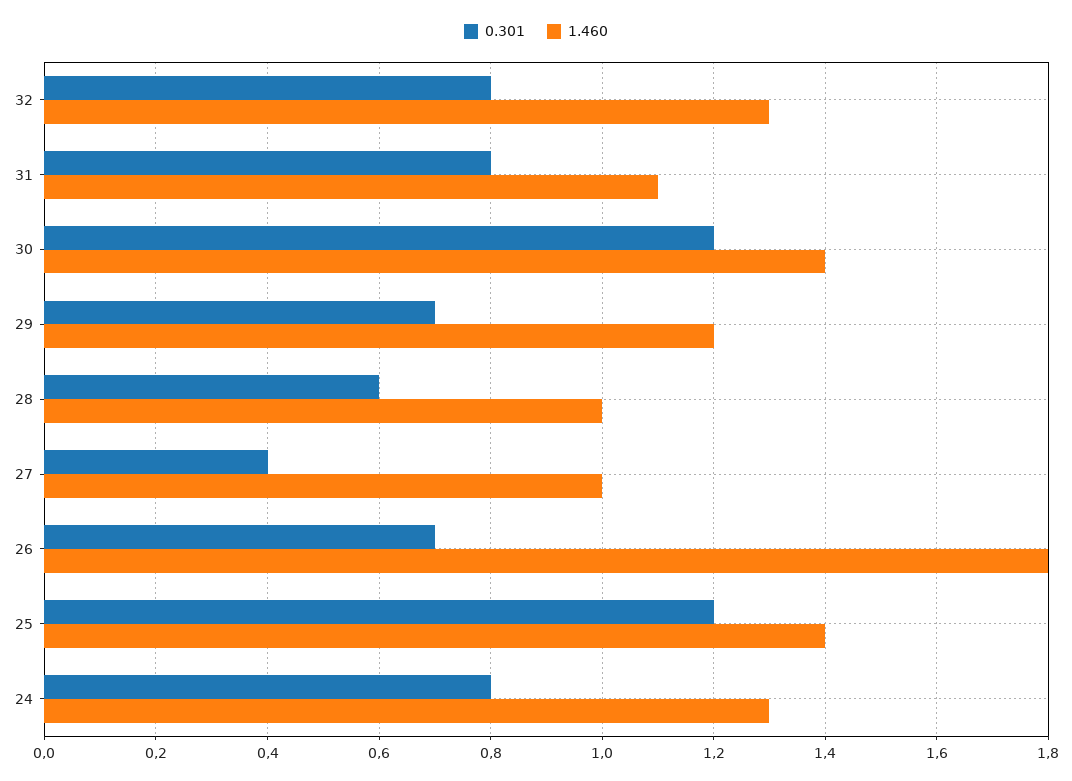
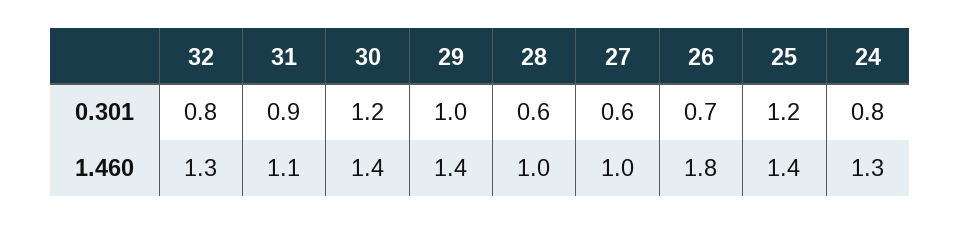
  {
    "0.301": {
      "32": 0.8,
-     "31": 0.8,
+     "31": 0.9,
      "30": 1.2,
-     "29": 0.7,
+     "29": 1,
      "28": 0.6,
-     "27": 0.4,
+     "27": 0.6,
      "26": 0.7,
      "25": 1.2,
      "24": 0.8
    },
    "1.460": {
      "32": 1.3,
      "31": 1.1,
      "30": 1.4,
-     "29": 1.2,
+     "29": 1.4,
      "28": 1,
      "27": 1,
      "26": 1.8,
      "25": 1.4,
      "24": 1.3
    }
  }

